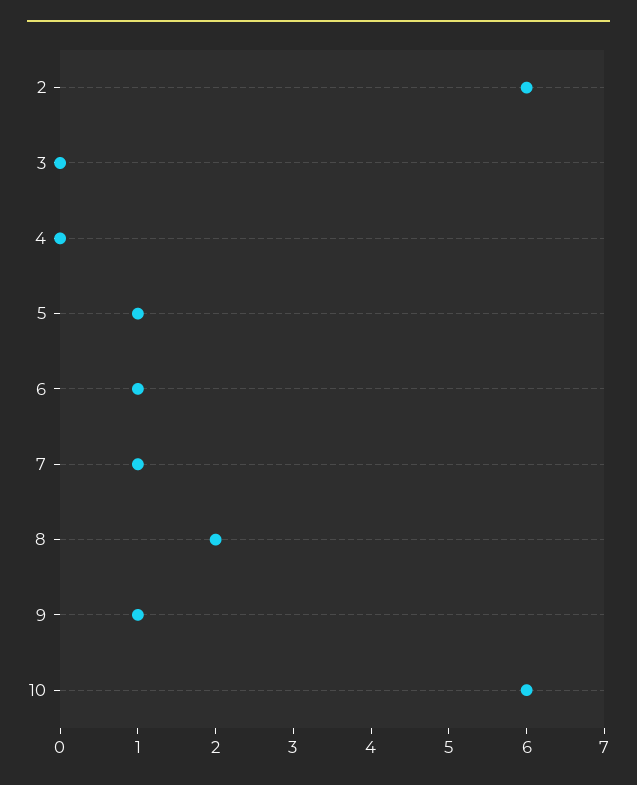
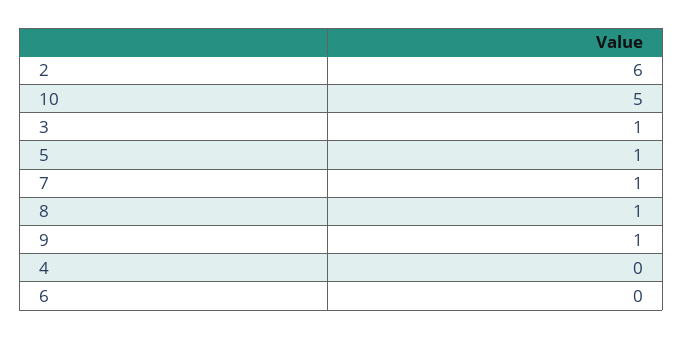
  {
    "2": 6,
-   "3": 0,
+   "3": 1,
    "4": 0,
    "5": 1,
-   "6": 1,
+   "6": 0,
    "7": 1,
-   "8": 2,
+   "8": 1,
    "9": 1,
-   "10": 6
+   "10": 5
  }

